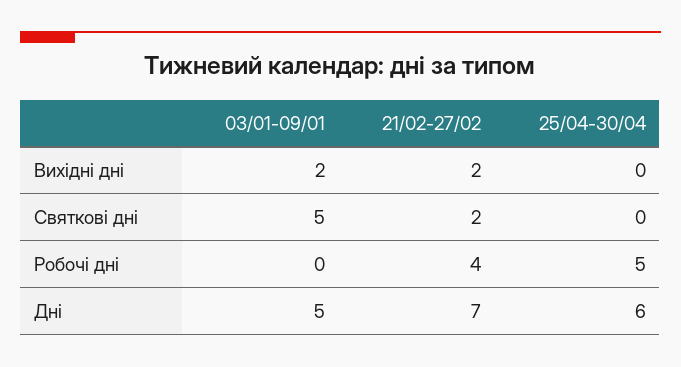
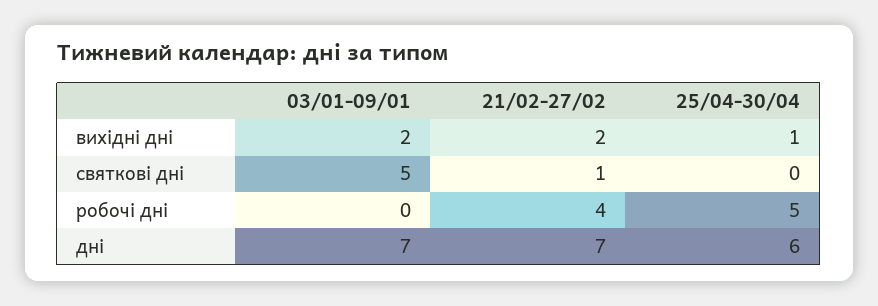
  {
    "03/01-09/01": {
      "Вихідні дні": 2,
      "Святкові дні": 5,
      "Робочі дні": 0,
-     "Дні": 5
+     "Дні": 7
    },
    "21/02-27/02": {
      "Вихідні дні": 2,
-     "Святкові дні": 2,
+     "Святкові дні": 1,
      "Робочі дні": 4,
      "Дні": 7
    },
    "25/04-30/04": {
-     "Вихідні дні": 0,
+     "Вихідні дні": 1,
      "Святкові дні": 0,
      "Робочі дні": 5,
      "Дні": 6
    }
  }

